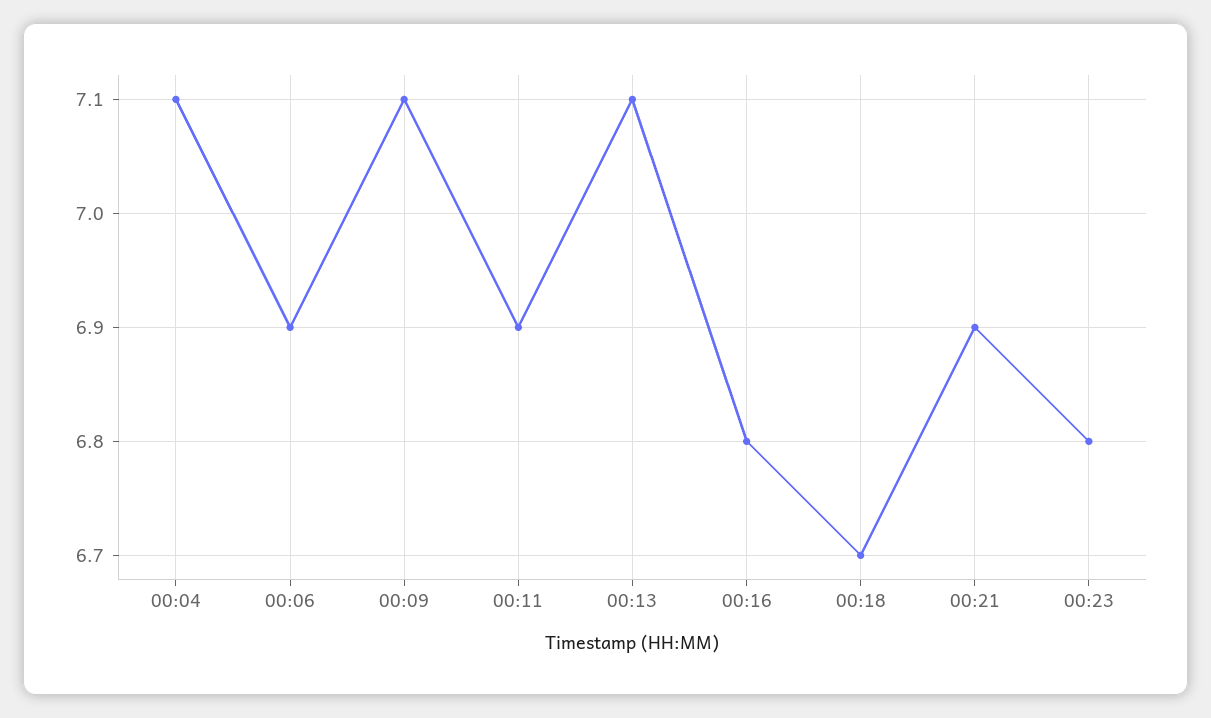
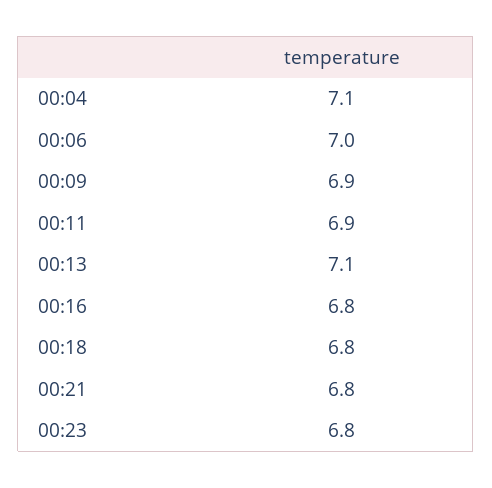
  {
    "00:04": 7.1,
-   "00:06": 6.9,
+   "00:06": 7,
-   "00:09": 7.1,
+   "00:09": 6.9,
    "00:11": 6.9,
    "00:13": 7.1,
    "00:16": 6.8,
-   "00:18": 6.7,
+   "00:18": 6.8,
-   "00:21": 6.9,
+   "00:21": 6.8,
    "00:23": 6.8
  }

